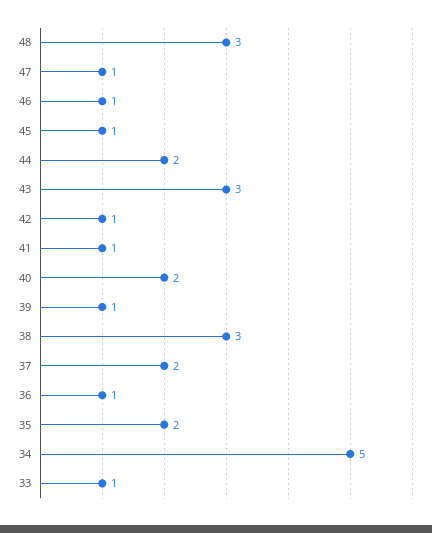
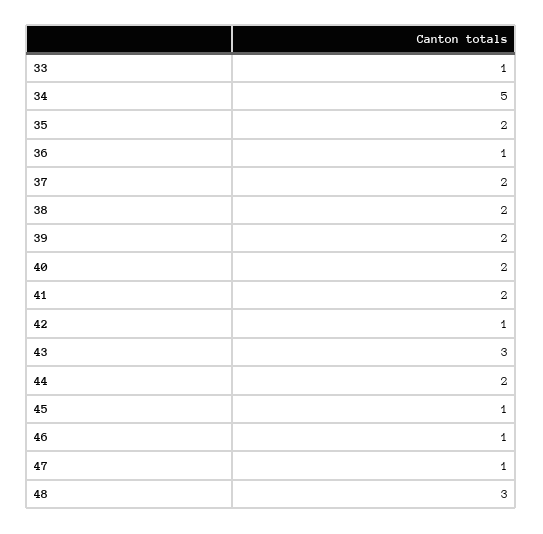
  {
    "48": 3,
    "47": 1,
    "46": 1,
    "45": 1,
    "44": 2,
    "43": 3,
    "42": 1,
-   "41": 1,
+   "41": 2,
    "40": 2,
-   "39": 1,
+   "39": 2,
-   "38": 3,
+   "38": 2,
    "37": 2,
    "36": 1,
    "35": 2,
    "34": 5,
    "33": 1
  }

